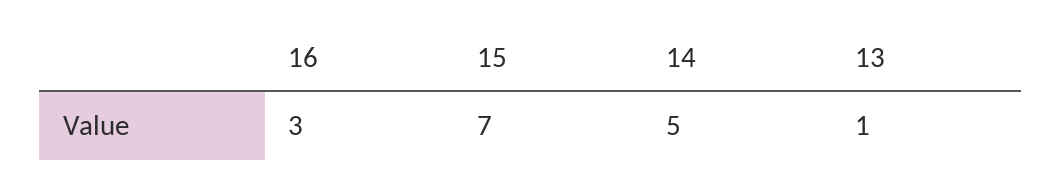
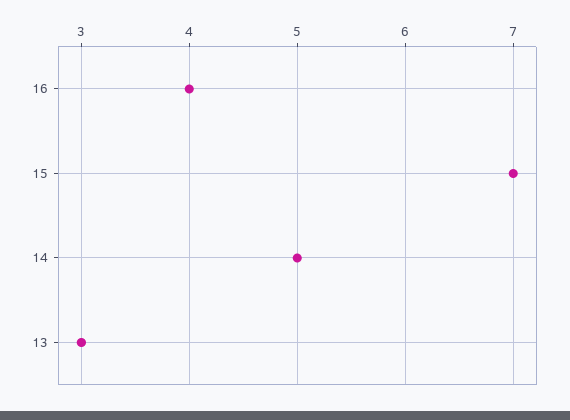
  {
-   "16": 3,
+   "16": 4,
    "15": 7,
    "14": 5,
-   "13": 1
+   "13": 3
  }

